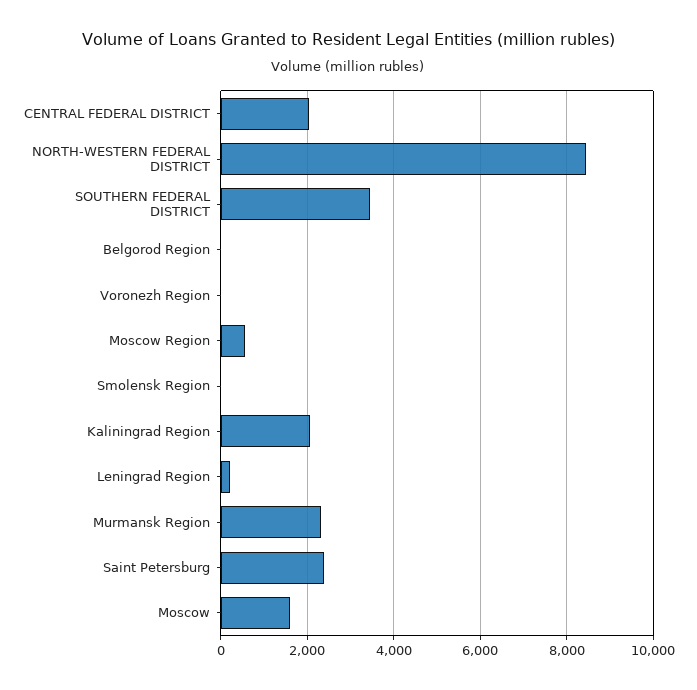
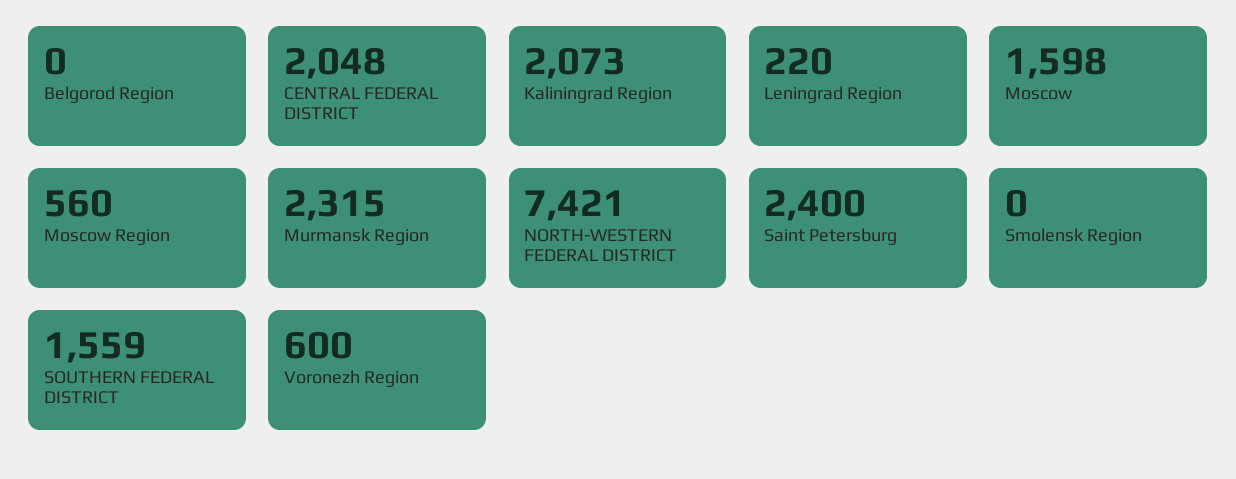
  {
    "CENTRAL FEDERAL DISTRICT": 2048,
-   "NORTH-WESTERN FEDERAL DISTRICT": 8400,
+   "NORTH-WESTERN FEDERAL DISTRICT": 7421,
-   "SOUTHERN FEDERAL DISTRICT": 3400,
+   "SOUTHERN FEDERAL DISTRICT": 1559,
    "Belgorod Region": 0,
-   "Voronezh Region": 0,
+   "Voronezh Region": 600,
    "Moscow Region": 560,
    "Smolensk Region": 0,
    "Kaliningrad Region": 2073,
    "Leningrad Region": 220,
    "Murmansk Region": 2315,
    "Saint Petersburg": 2400,
    "Moscow": 1598
  }

